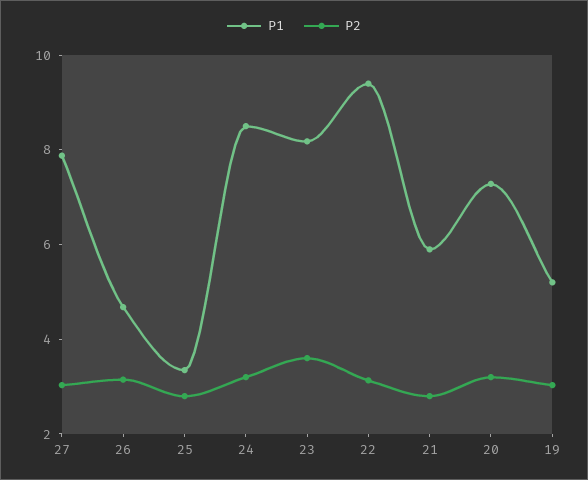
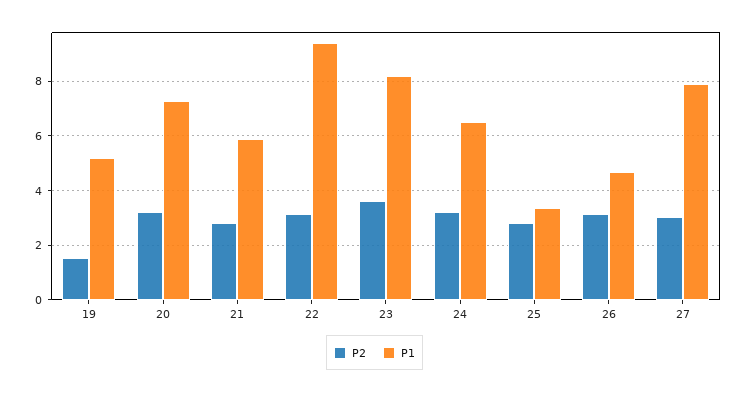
  {
    "P1": {
      "27": 8,
      "26": 4.75,
      "25": 3.25,
-     "24": 8.5,
+     "24": 6.5,
      "23": 8.25,
      "22": 9.5,
      "21": 6,
      "20": 7.25,
      "19": 5.25
    },
    "P2": {
      "27": 3,
      "26": 3.25,
      "25": 2.75,
      "24": 3.25,
      "23": 3.5,
      "22": 3.25,
      "21": 2.75,
      "20": 3.25,
-     "19": 3
+     "19": 1.5
    }
  }

